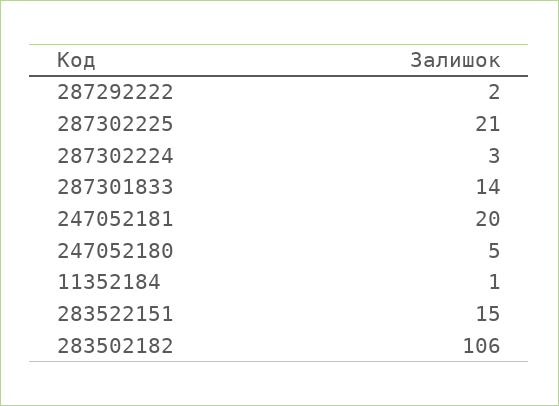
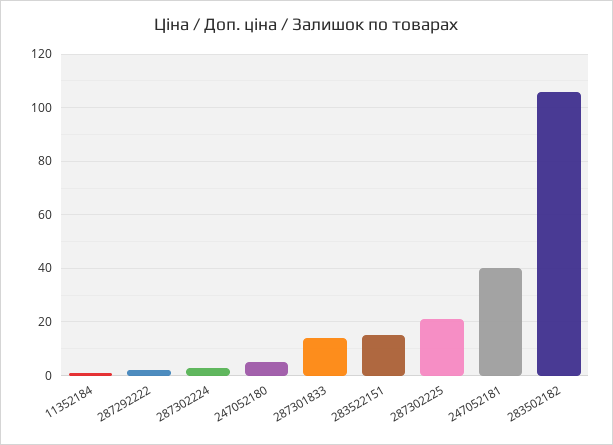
  {
    "287292222": 2,
    "287302225": 21,
    "287302224": 3,
    "287301833": 14,
-   "247052181": 20,
+   "247052181": 40,
    "247052180": 5,
    "11352184": 1,
    "283522151": 15,
    "283502182": 106
  }

